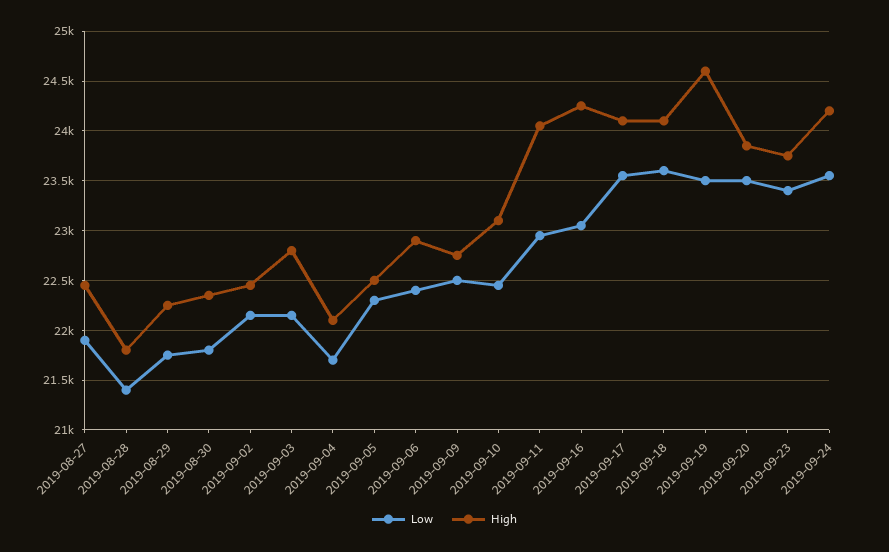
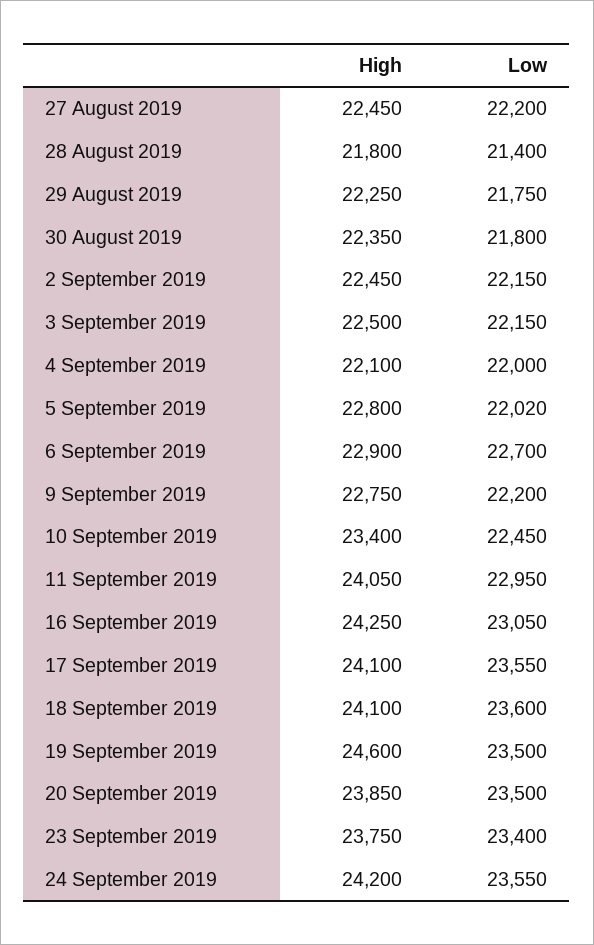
  {
    "Low": {
-     "2019-08-27": 21900,
+     "2019-08-27": 22200,
      "2019-08-28": 21400,
      "2019-08-29": 21750,
      "2019-08-30": 21800,
      "2019-09-02": 22150,
      "2019-09-03": 22150,
-     "2019-09-04": 21700,
+     "2019-09-04": 22000,
-     "2019-09-05": 22300,
+     "2019-09-05": 22020,
-     "2019-09-06": 22400,
+     "2019-09-06": 22700,
-     "2019-09-09": 22500,
+     "2019-09-09": 22200,
      "2019-09-10": 22450,
      "2019-09-11": 22950,
      "2019-09-16": 23050,
      "2019-09-17": 23550,
      "2019-09-18": 23600,
      "2019-09-19": 23500,
      "2019-09-20": 23500,
      "2019-09-23": 23400,
      "2019-09-24": 23550
    },
    "High": {
      "2019-08-27": 22450,
      "2019-08-28": 21800,
      "2019-08-29": 22250,
      "2019-08-30": 22350,
      "2019-09-02": 22450,
-     "2019-09-03": 22800,
+     "2019-09-03": 22500,
      "2019-09-04": 22100,
-     "2019-09-05": 22500,
+     "2019-09-05": 22800,
      "2019-09-06": 22900,
      "2019-09-09": 22750,
-     "2019-09-10": 23100,
+     "2019-09-10": 23400,
      "2019-09-11": 24050,
      "2019-09-16": 24250,
      "2019-09-17": 24100,
      "2019-09-18": 24100,
      "2019-09-19": 24600,
      "2019-09-20": 23850,
      "2019-09-23": 23750,
      "2019-09-24": 24200
    }
  }

